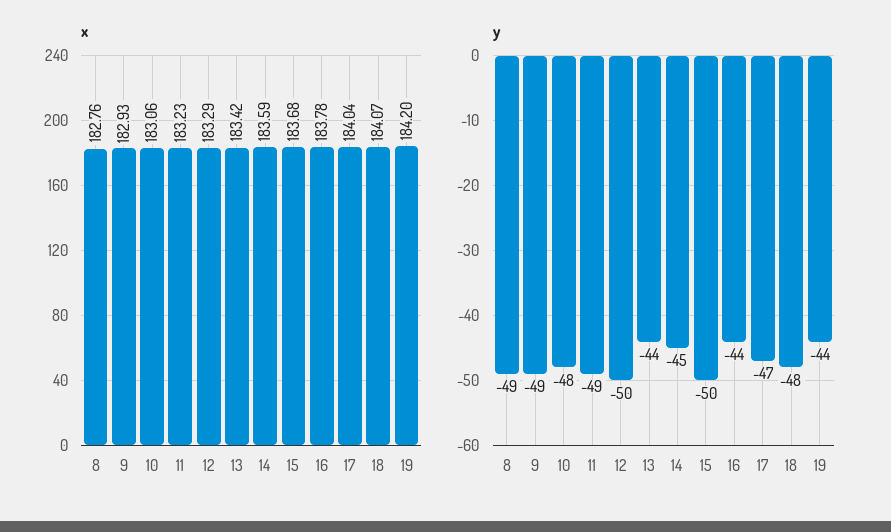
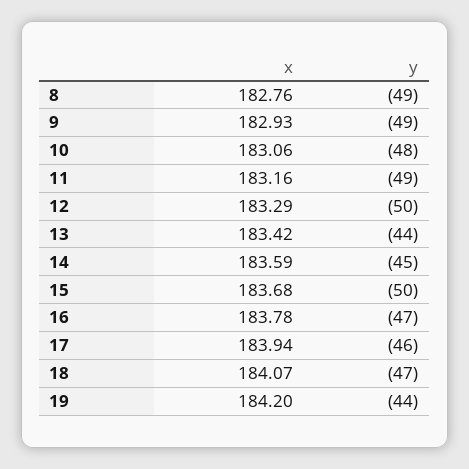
  {
    "x": {
      "8": 182.76,
      "9": 182.93,
      "10": 183.06,
-     "11": 183.23,
+     "11": 183.16,
      "12": 183.29,
      "13": 183.42,
      "14": 183.59,
      "15": 183.68,
      "16": 183.78,
-     "17": 184.04,
+     "17": 183.94,
      "18": 184.07,
      "19": 184.2
    },
    "y": {
      "8": -49,
      "9": -49,
      "10": -48,
      "11": -49,
      "12": -50,
      "13": -44,
      "14": -45,
      "15": -50,
-     "16": -44,
+     "16": -47,
-     "17": -47,
+     "17": -46,
-     "18": -48,
+     "18": -47,
      "19": -44
    }
  }

